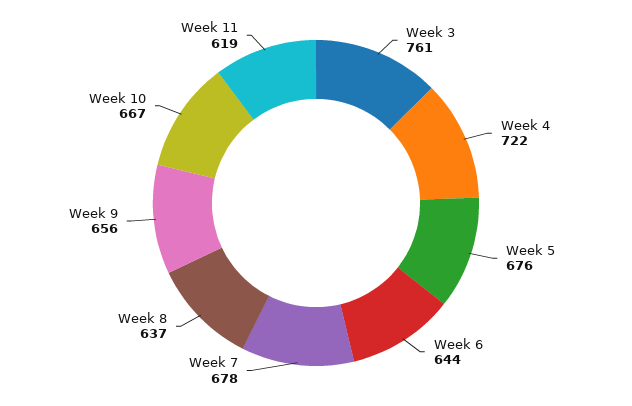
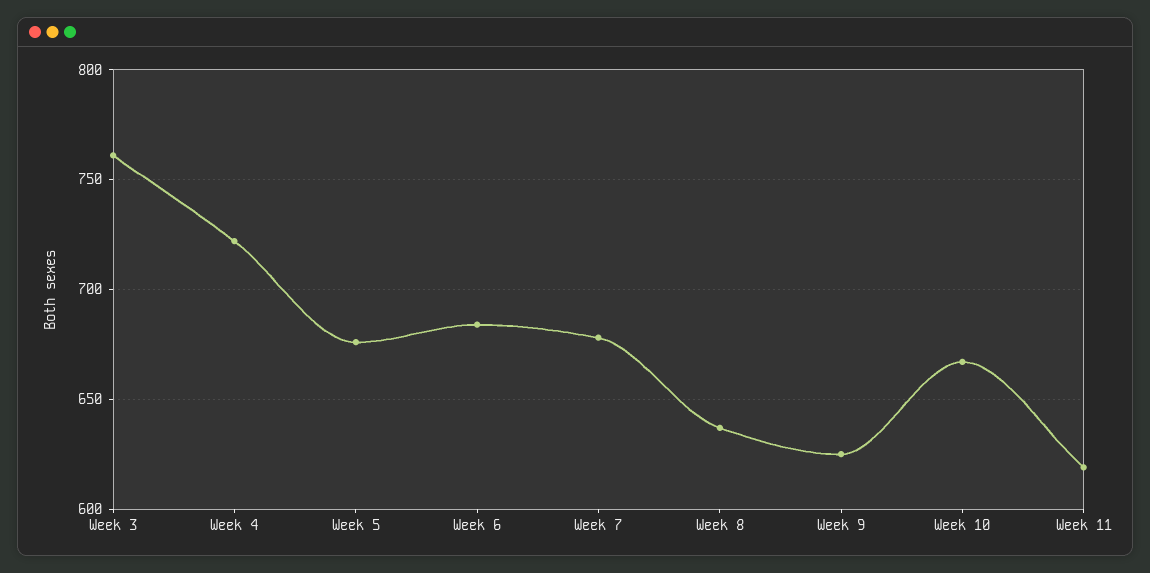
  {
    "Week 3": 761,
    "Week 4": 722,
    "Week 5": 676,
-   "Week 6": 644,
+   "Week 6": 685,
    "Week 7": 678,
    "Week 8": 637,
-   "Week 9": 656,
+   "Week 9": 625,
    "Week 10": 667,
    "Week 11": 619
  }

